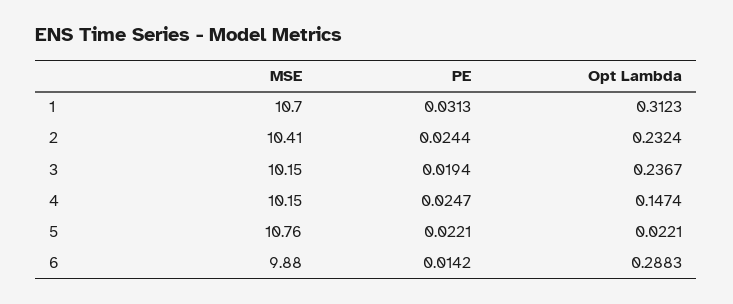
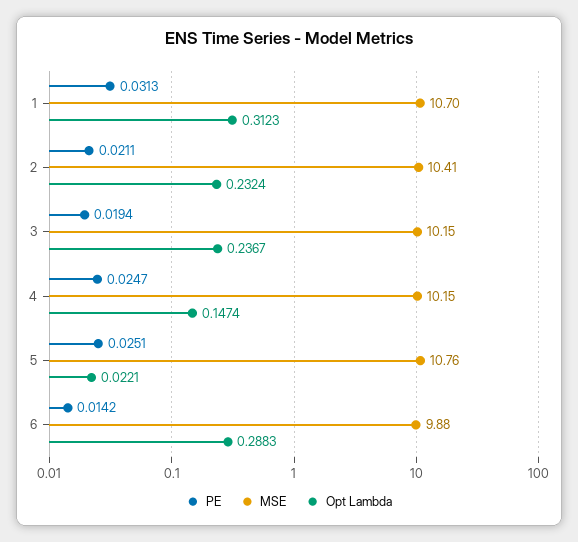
  {
    "MSE": {
      "1": 10.7,
      "2": 10.41,
      "3": 10.15,
      "4": 10.15,
      "5": 10.76,
      "6": 9.88
    },
    "PE": {
      "1": 0.0313,
-     "2": 0.0244,
+     "2": 0.0211,
      "3": 0.0194,
      "4": 0.0247,
-     "5": 0.0221,
+     "5": 0.0251,
      "6": 0.0142
    },
    "Opt Lambda": {
      "1": 0.3123,
      "2": 0.2324,
      "3": 0.2367,
      "4": 0.1474,
      "5": 0.0221,
      "6": 0.2883
    }
  }

